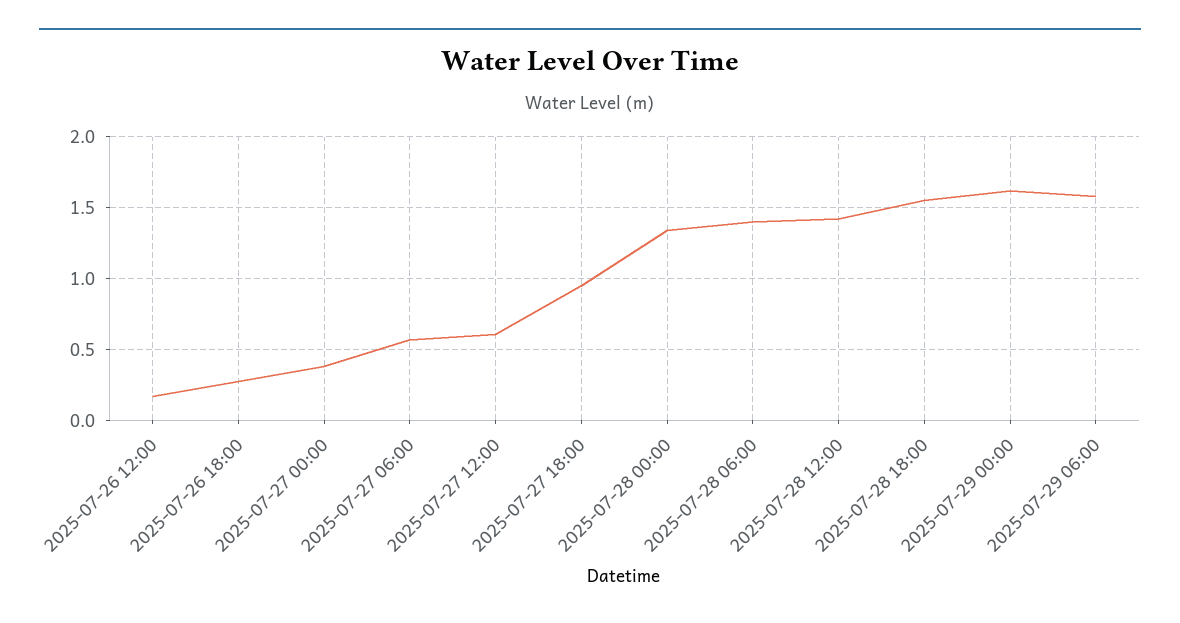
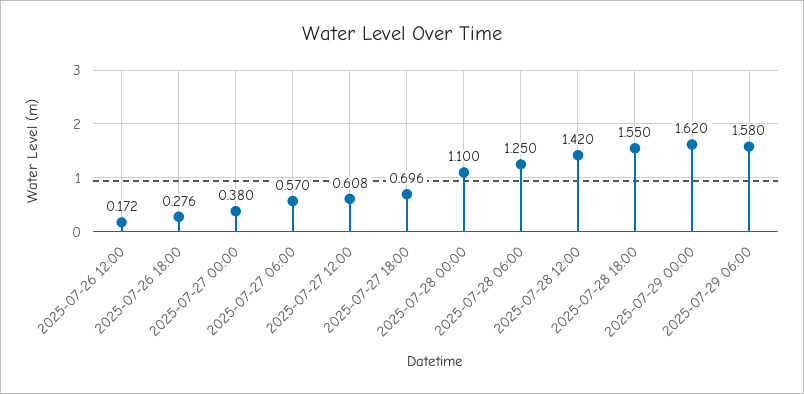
  {
    "2025-07-26 12:00": 0.172,
    "2025-07-26 18:00": 0.276,
    "2025-07-27 00:00": 0.38,
    "2025-07-27 06:00": 0.57,
    "2025-07-27 12:00": 0.608,
-   "2025-07-27 18:00": 0.95,
+   "2025-07-27 18:00": 0.696,
-   "2025-07-28 00:00": 1.35,
+   "2025-07-28 00:00": 1.1,
-   "2025-07-28 06:00": 1.4,
+   "2025-07-28 06:00": 1.25,
    "2025-07-28 12:00": 1.42,
    "2025-07-28 18:00": 1.55,
    "2025-07-29 00:00": 1.62,
    "2025-07-29 06:00": 1.58
  }

